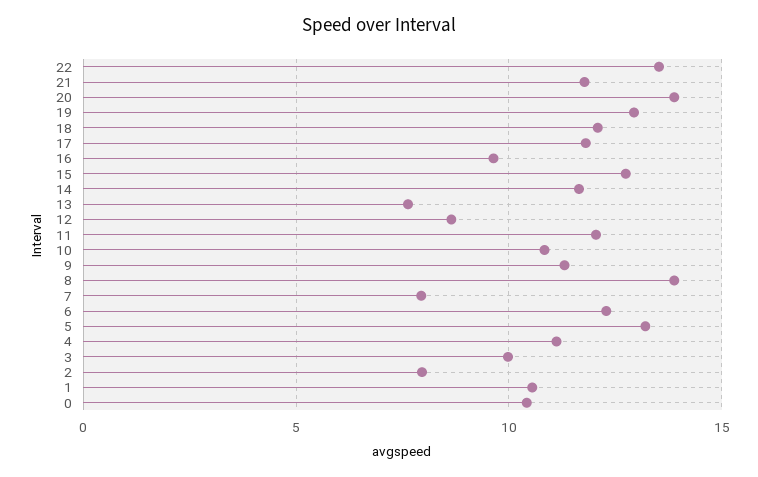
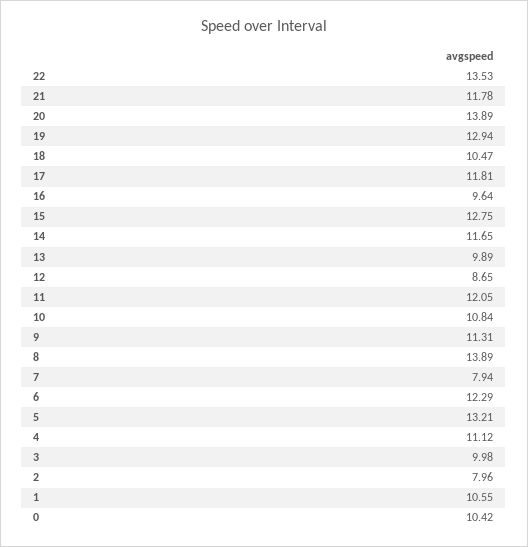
  {
    "22": 13.53,
    "21": 11.78,
    "20": 13.89,
    "19": 12.94,
-   "18": 12,
+   "18": 10.47,
    "17": 11.81,
    "16": 9.64,
    "15": 12.75,
    "14": 11.65,
-   "13": 7.5,
+   "13": 9.89,
    "12": 8.65,
    "11": 12.05,
    "10": 10.84,
    "9": 11.31,
    "8": 13.89,
    "7": 7.94,
    "6": 12.29,
    "5": 13.21,
    "4": 11.12,
    "3": 9.98,
    "2": 7.96,
    "1": 10.55,
    "0": 10.42
  }

